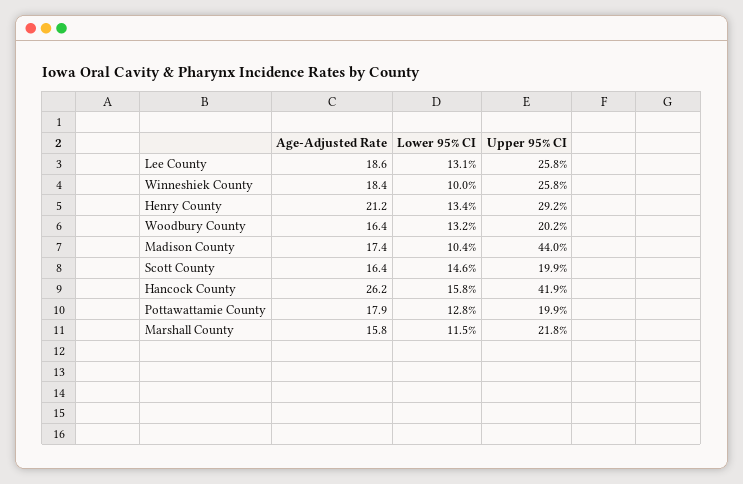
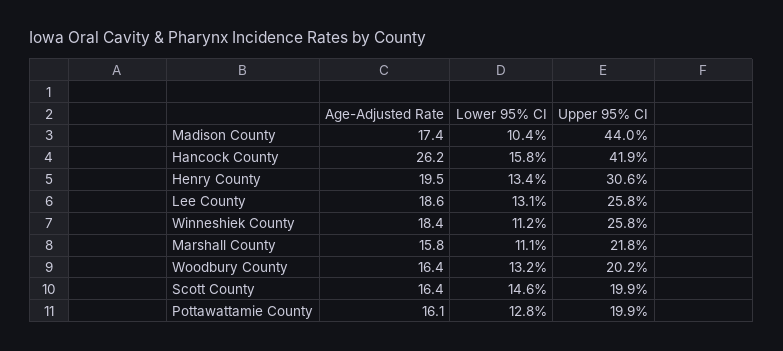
  {
    "Age-Adjusted Rate": {
      "Lee County": 18.6,
      "Winneshiek County": 18.4,
-     "Henry County": 21.2,
+     "Henry County": 19.5,
      "Woodbury County": 16.4,
      "Madison County": 17.4,
      "Scott County": 16.4,
      "Hancock County": 26.2,
-     "Pottawattamie County": 17.9,
+     "Pottawattamie County": 16.1,
      "Marshall County": 15.8
    },
    "Lower 95% CI": {
      "Lee County": 13.1,
-     "Winneshiek County": 10,
+     "Winneshiek County": 11.2,
      "Henry County": 13.4,
      "Woodbury County": 13.2,
      "Madison County": 10.4,
      "Scott County": 14.6,
      "Hancock County": 15.8,
      "Pottawattamie County": 12.8,
-     "Marshall County": 11.5
+     "Marshall County": 11.1
    },
    "Upper 95% CI": {
      "Lee County": 25.8,
      "Winneshiek County": 25.8,
-     "Henry County": 29.2,
+     "Henry County": 30.6,
      "Woodbury County": 20.2,
      "Madison County": 44,
      "Scott County": 19.9,
      "Hancock County": 41.9,
      "Pottawattamie County": 19.9,
      "Marshall County": 21.8
    }
  }

